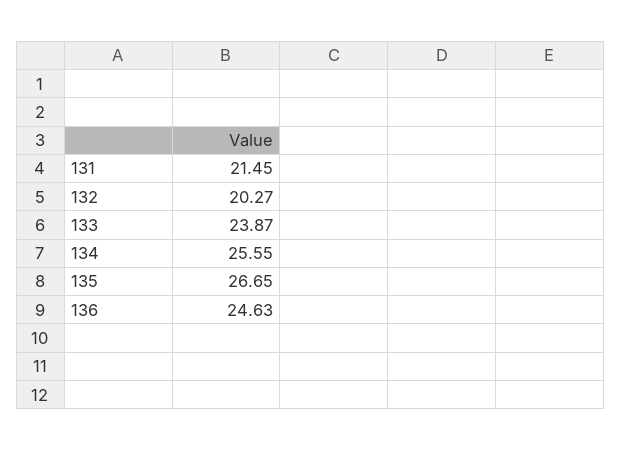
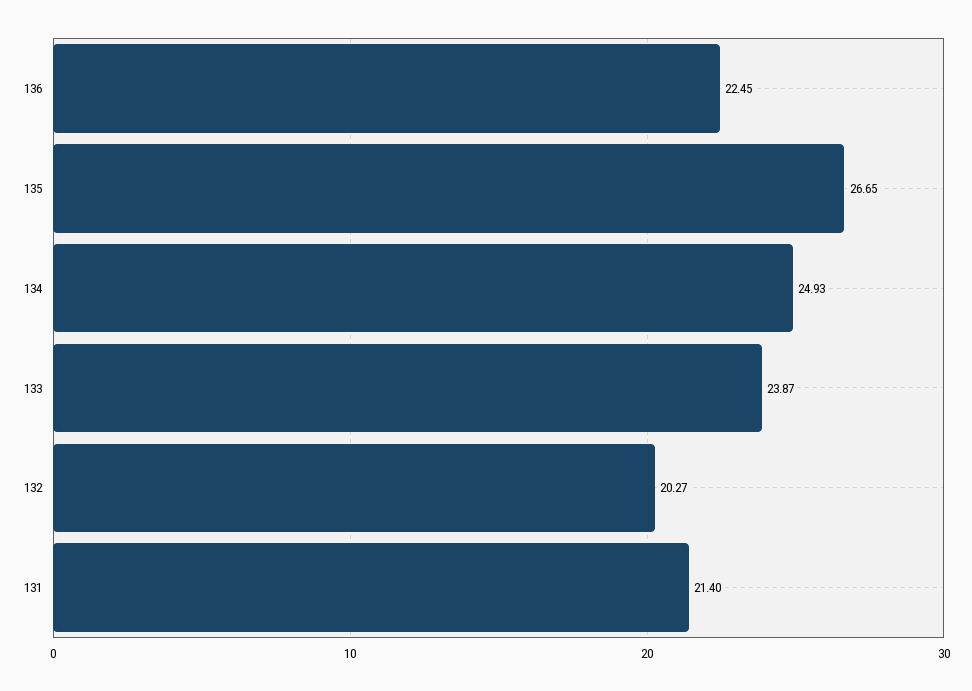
  {
-   "131": 21.45,
+   "131": 21.4,
    "132": 20.27,
    "133": 23.87,
-   "134": 25.55,
+   "134": 24.93,
    "135": 26.65,
-   "136": 24.63
+   "136": 22.45
  }

